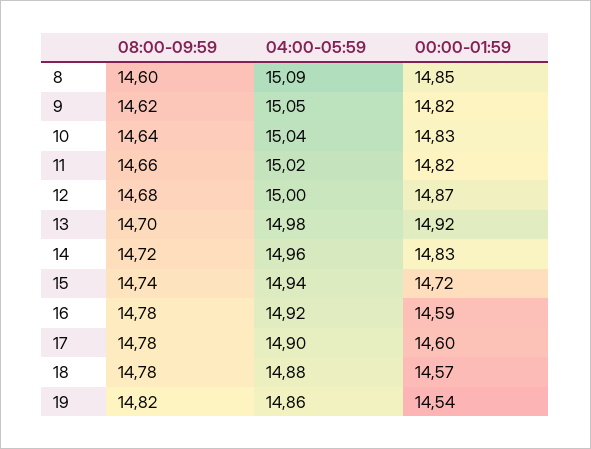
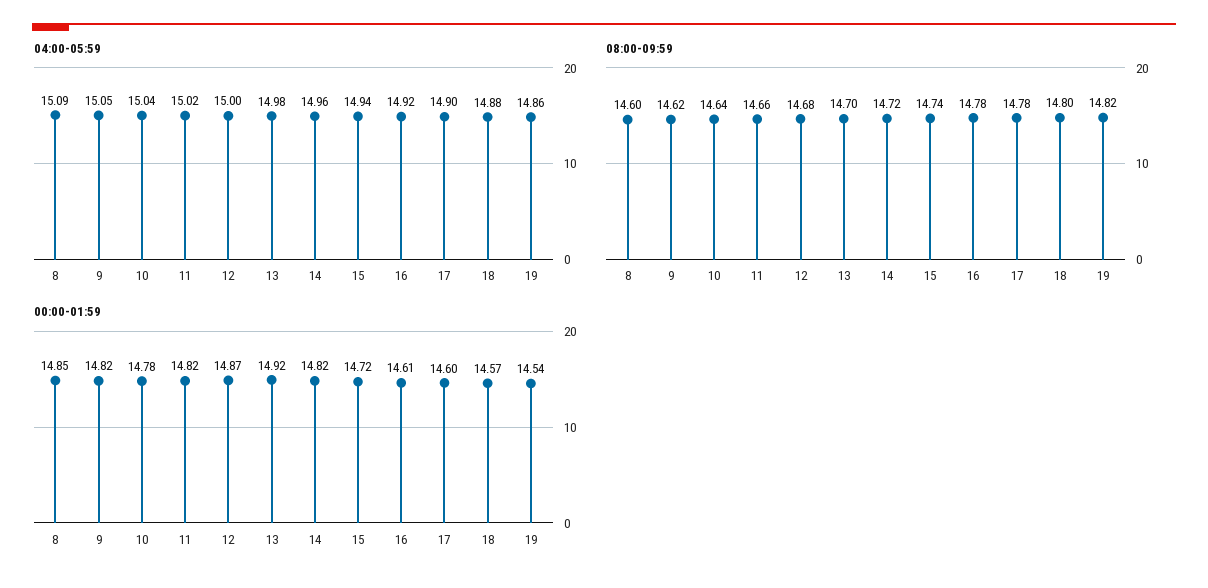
  {
    "08:00-09:59": {
      "8": 14.6,
      "9": 14.62,
      "10": 14.64,
      "11": 14.66,
      "12": 14.68,
      "13": 14.7,
      "14": 14.72,
      "15": 14.74,
      "16": 14.78,
      "17": 14.78,
-     "18": 14.78,
+     "18": 14.8,
      "19": 14.82
    },
    "04:00-05:59": {
      "8": 15.09,
      "9": 15.05,
      "10": 15.04,
      "11": 15.02,
      "12": 15,
      "13": 14.98,
      "14": 14.96,
      "15": 14.94,
      "16": 14.92,
      "17": 14.9,
      "18": 14.88,
      "19": 14.86
    },
    "00:00-01:59": {
      "8": 14.85,
      "9": 14.82,
-     "10": 14.83,
+     "10": 14.78,
      "11": 14.82,
      "12": 14.87,
      "13": 14.92,
-     "14": 14.83,
+     "14": 14.82,
      "15": 14.72,
-     "16": 14.59,
+     "16": 14.61,
      "17": 14.6,
      "18": 14.57,
      "19": 14.54
    }
  }

